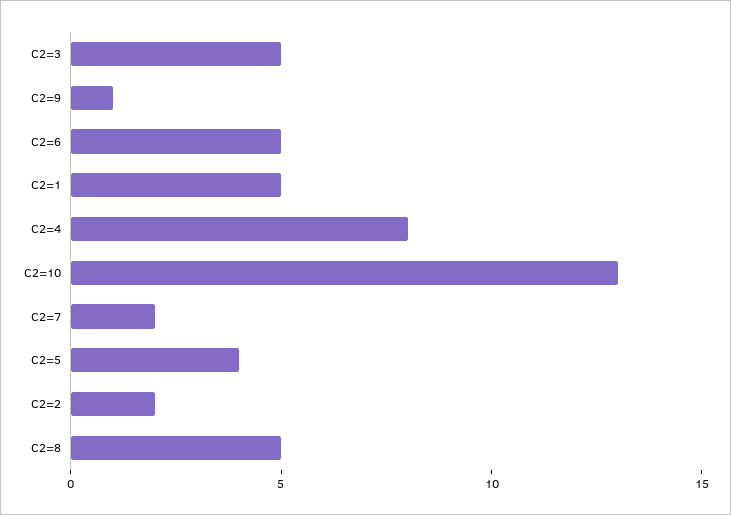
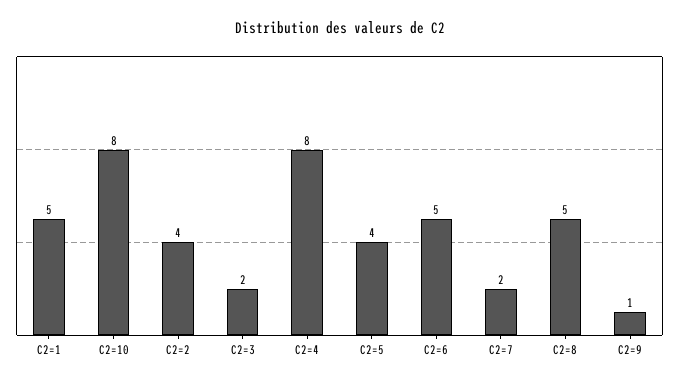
  {
-   "C2=3": 5,
+   "C2=3": 2,
    "C2=9": 1,
    "C2=6": 5,
    "C2=1": 5,
    "C2=4": 8,
-   "C2=10": 13,
+   "C2=10": 8,
    "C2=7": 2,
    "C2=5": 4,
-   "C2=2": 2,
+   "C2=2": 4,
    "C2=8": 5
  }

